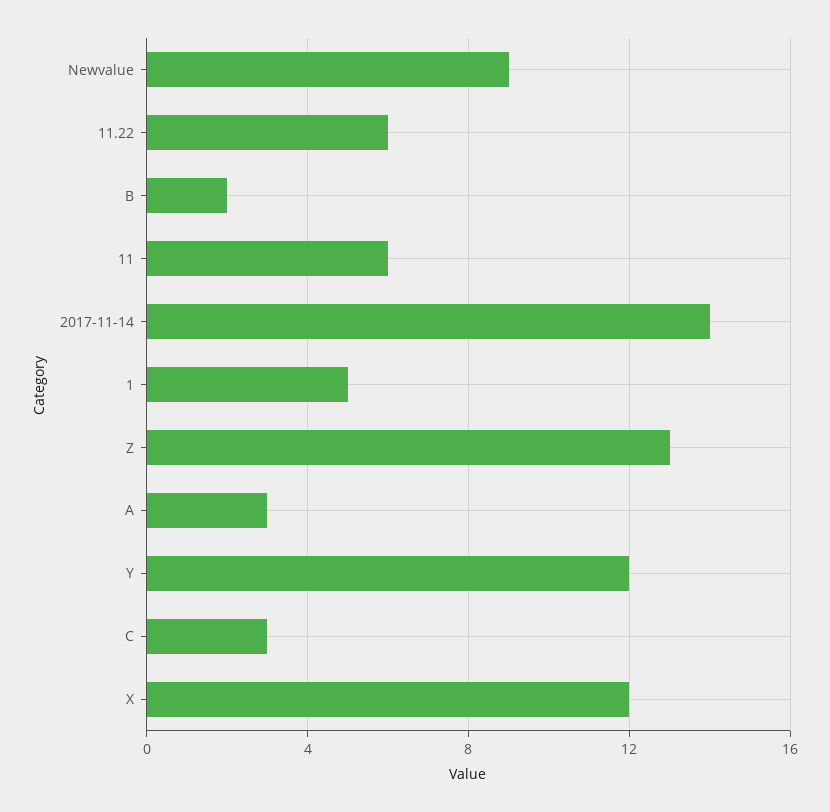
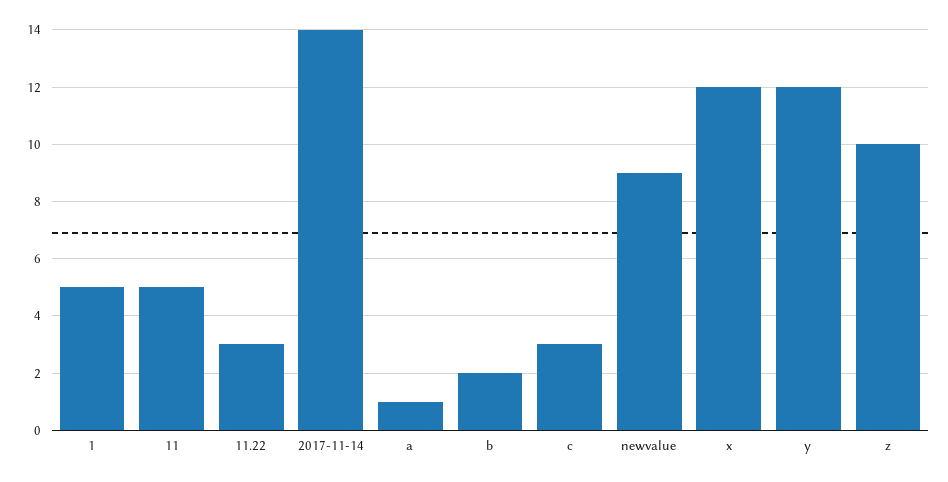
  {
    "Newvalue": 9,
-   "11.22": 6,
+   "11.22": 3,
    "B": 2,
-   "11": 6,
+   "11": 5,
    "2017-11-14": 14,
    "1": 5,
-   "Z": 13,
+   "Z": 10,
-   "A": 3,
+   "A": 1,
    "Y": 12,
    "C": 3,
    "X": 12
  }

